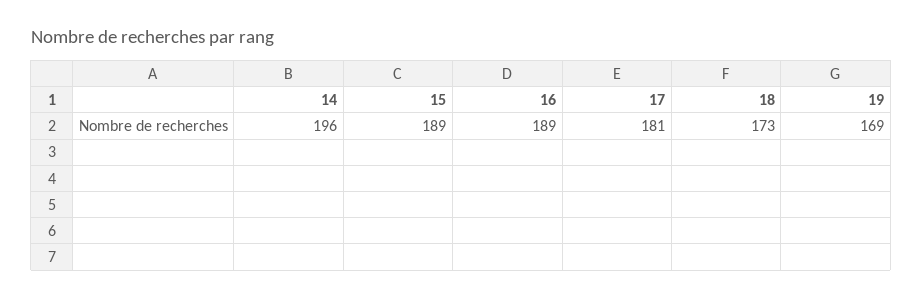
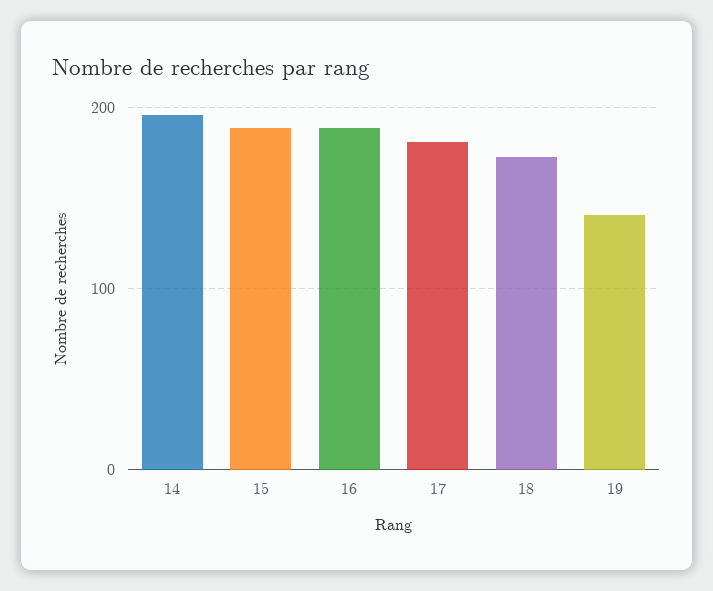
  {
    "14": 196,
    "15": 189,
    "16": 189,
    "17": 181,
    "18": 173,
-   "19": 169
+   "19": 140
  }

